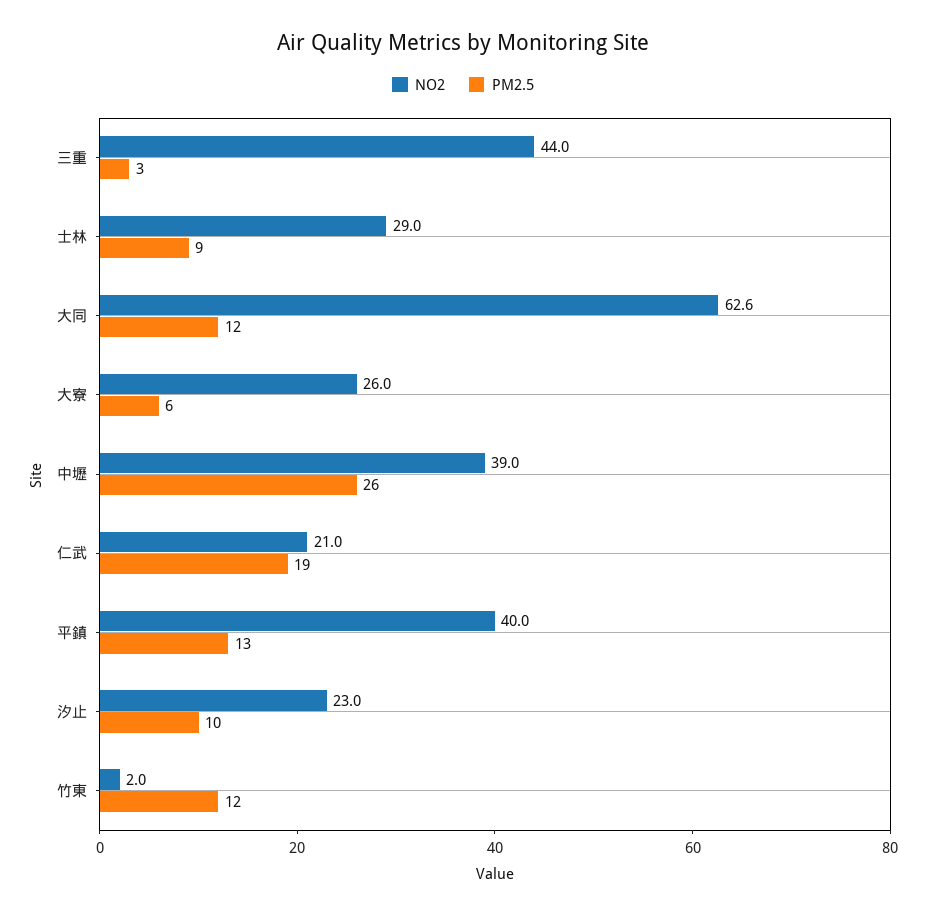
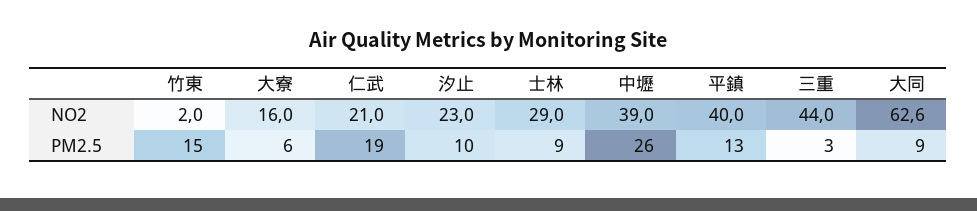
  {
    "NO2": {
      "三重": 44,
      "士林": 29,
      "大同": 62.6,
-     "大寮": 26,
+     "大寮": 16,
      "中壢": 39,
      "仁武": 21,
      "平鎮": 40,
      "汐止": 23,
      "竹東": 2
    },
    "PM2.5": {
      "三重": 3,
      "士林": 9,
-     "大同": 12,
+     "大同": 9,
      "大寮": 6,
      "中壢": 26,
      "仁武": 19,
      "平鎮": 13,
      "汐止": 10,
-     "竹東": 12
+     "竹東": 15
    }
  }

